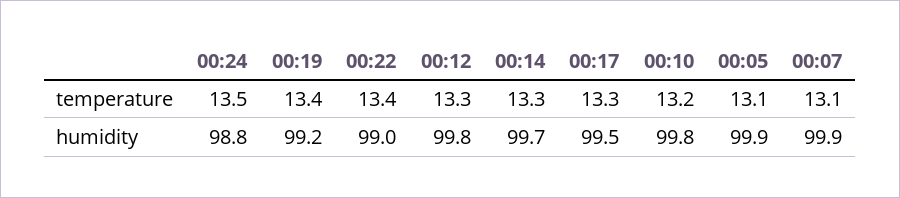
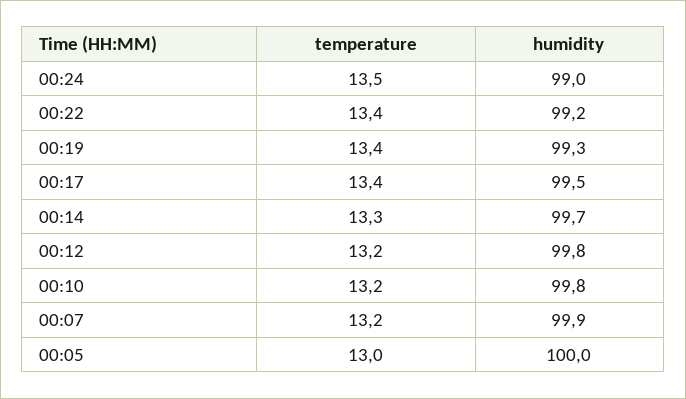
  {
    "00:24": {
      "temperature": 13.5,
-     "humidity": 98.8
+     "humidity": 99
    },
    "00:19": {
      "temperature": 13.4,
-     "humidity": 99.2
+     "humidity": 99.3
    },
    "00:22": {
      "temperature": 13.4,
-     "humidity": 99
+     "humidity": 99.2
    },
    "00:12": {
-     "temperature": 13.3,
+     "temperature": 13.2,
      "humidity": 99.8
    },
    "00:14": {
      "temperature": 13.3,
      "humidity": 99.7
    },
    "00:17": {
-     "temperature": 13.3,
+     "temperature": 13.4,
      "humidity": 99.5
    },
    "00:10": {
      "temperature": 13.2,
      "humidity": 99.8
    },
    "00:05": {
-     "temperature": 13.1,
+     "temperature": 13,
-     "humidity": 99.9
+     "humidity": 100
    },
    "00:07": {
-     "temperature": 13.1,
+     "temperature": 13.2,
      "humidity": 99.9
    }
  }

